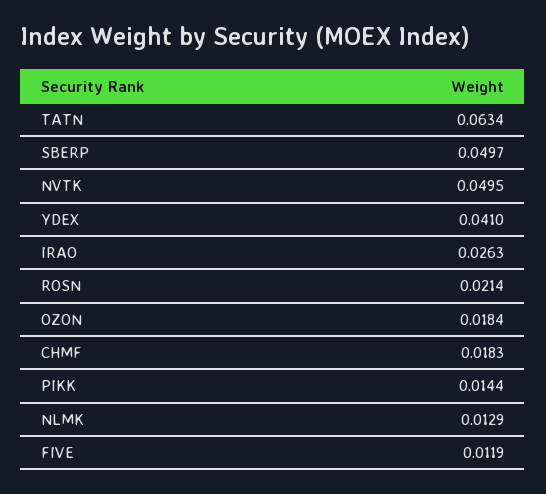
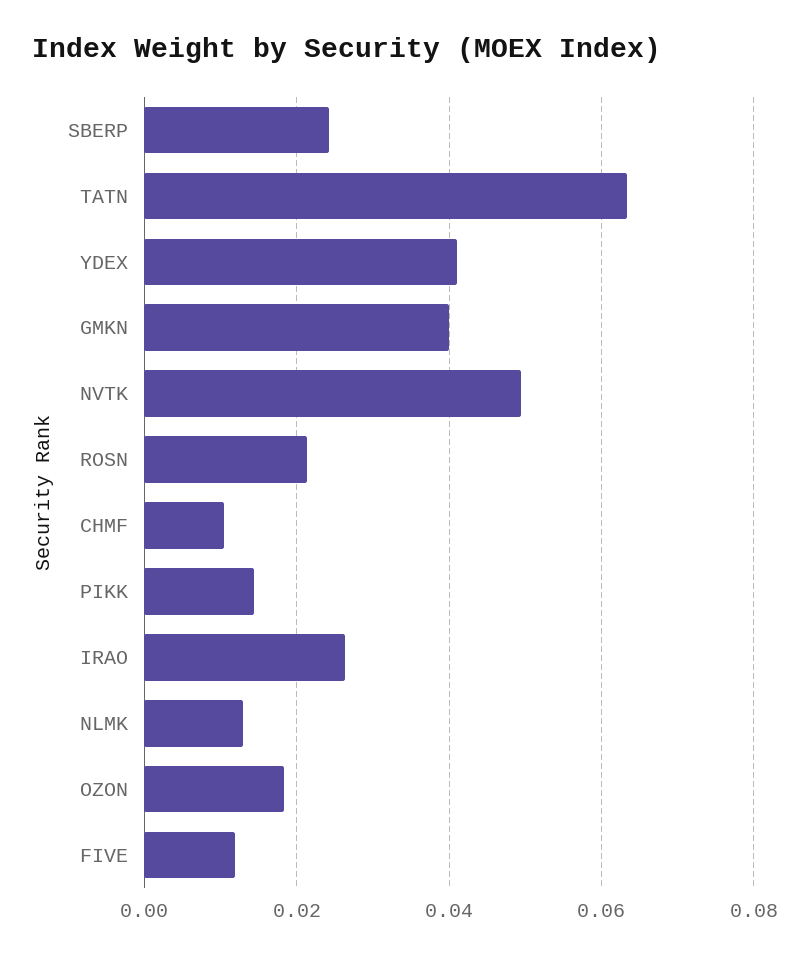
  {
    "TATN": 0.0634,
-   "SBERP": 0.0497,
+   "SBERP": 0.024,
    "NVTK": 0.0495,
    "YDEX": 0.041,
    "IRAO": 0.0263,
    "ROSN": 0.0214,
    "OZON": 0.0184,
-   "CHMF": 0.0183,
+   "CHMF": 0.01,
    "PIKK": 0.0144,
    "NLMK": 0.0129,
-   "FIVE": 0.0119
+   "FIVE": 0.0119,
+   "GMKN": 0.04
  }

